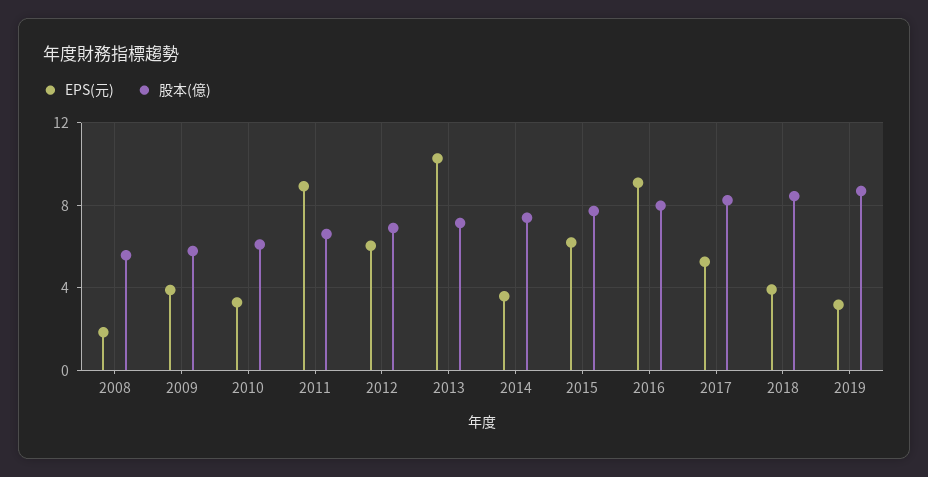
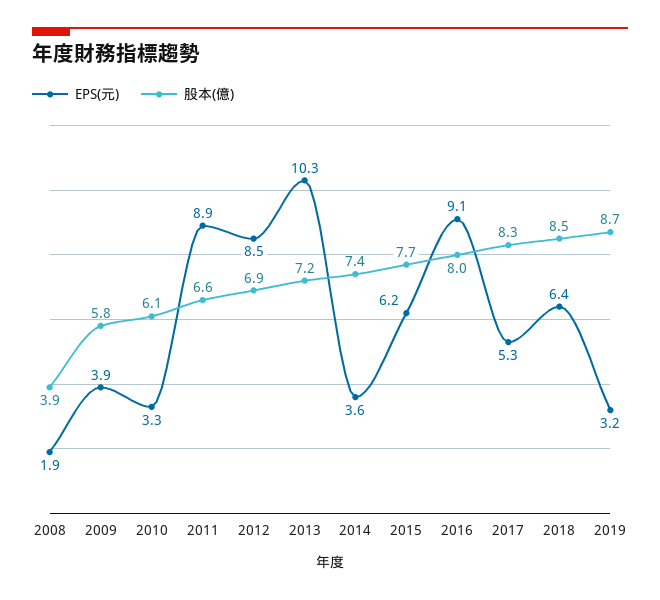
  {
    "EPS(元)": {
      "2008": 1.9,
      "2009": 3.9,
      "2010": 3.3,
      "2011": 8.9,
-     "2012": 6,
+     "2012": 8.5,
      "2013": 10.3,
      "2014": 3.6,
      "2015": 6.2,
      "2016": 9.1,
      "2017": 5.3,
-     "2018": 4,
+     "2018": 6.4,
      "2019": 3.2
    },
    "股本(億)": {
-     "2008": 5.5,
+     "2008": 3.9,
      "2009": 5.8,
      "2010": 6.1,
      "2011": 6.6,
      "2012": 6.9,
      "2013": 7.2,
      "2014": 7.4,
      "2015": 7.7,
      "2016": 8,
      "2017": 8.3,
      "2018": 8.5,
      "2019": 8.7
    }
  }

